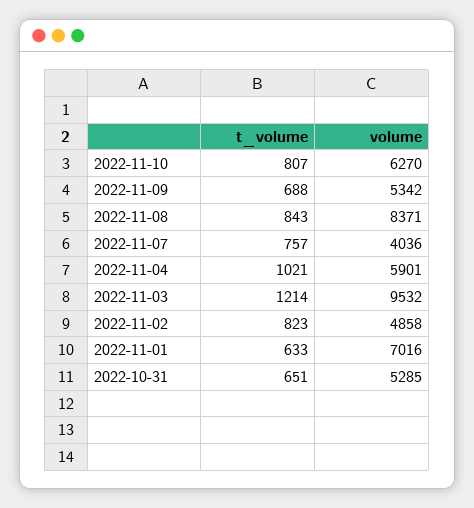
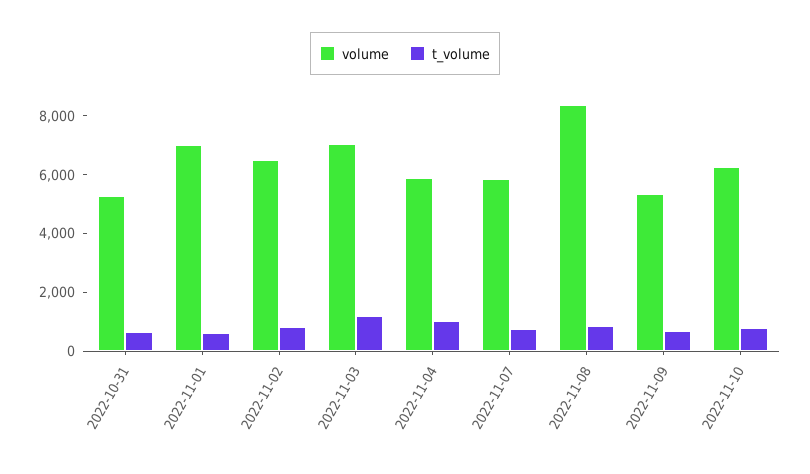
  {
    "t_volume": {
      "2022-11-10": 807,
      "2022-11-09": 688,
      "2022-11-08": 843,
      "2022-11-07": 757,
      "2022-11-04": 1021,
      "2022-11-03": 1214,
      "2022-11-02": 823,
      "2022-11-01": 633,
      "2022-10-31": 651
    },
    "volume": {
      "2022-11-10": 6270,
      "2022-11-09": 5342,
      "2022-11-08": 8371,
-     "2022-11-07": 4036,
+     "2022-11-07": 6000,
      "2022-11-04": 5901,
-     "2022-11-03": 9532,
+     "2022-11-03": 7000,
-     "2022-11-02": 4858,
+     "2022-11-02": 6500,
      "2022-11-01": 7016,
      "2022-10-31": 5285
    }
  }

